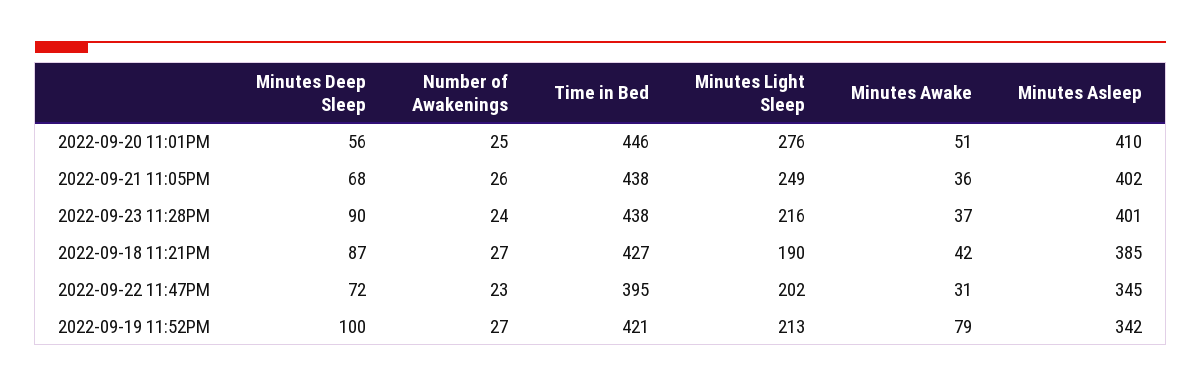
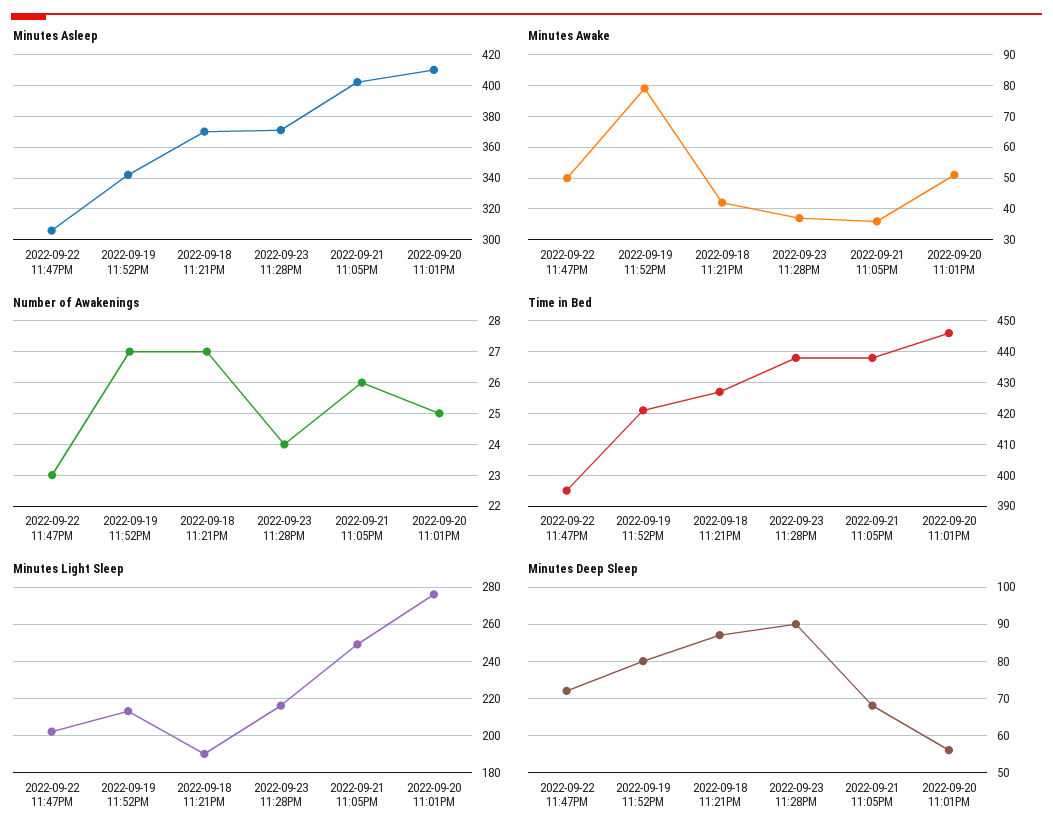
  {
    "Minutes Deep Sleep": {
      "2022-09-20 11:01PM": 56,
      "2022-09-21 11:05PM": 68,
      "2022-09-23 11:28PM": 90,
      "2022-09-18 11:21PM": 87,
      "2022-09-22 11:47PM": 72,
-     "2022-09-19 11:52PM": 100
+     "2022-09-19 11:52PM": 80
    },
    "Number of Awakenings": {
      "2022-09-20 11:01PM": 25,
      "2022-09-21 11:05PM": 26,
      "2022-09-23 11:28PM": 24,
      "2022-09-18 11:21PM": 27,
      "2022-09-22 11:47PM": 23,
      "2022-09-19 11:52PM": 27
    },
    "Time in Bed": {
      "2022-09-20 11:01PM": 446,
      "2022-09-21 11:05PM": 438,
      "2022-09-23 11:28PM": 438,
      "2022-09-18 11:21PM": 427,
      "2022-09-22 11:47PM": 395,
      "2022-09-19 11:52PM": 421
    },
    "Minutes Light Sleep": {
      "2022-09-20 11:01PM": 276,
      "2022-09-21 11:05PM": 249,
      "2022-09-23 11:28PM": 216,
      "2022-09-18 11:21PM": 190,
      "2022-09-22 11:47PM": 202,
      "2022-09-19 11:52PM": 213
    },
    "Minutes Awake": {
      "2022-09-20 11:01PM": 51,
      "2022-09-21 11:05PM": 36,
      "2022-09-23 11:28PM": 37,
      "2022-09-18 11:21PM": 42,
-     "2022-09-22 11:47PM": 31,
+     "2022-09-22 11:47PM": 50,
      "2022-09-19 11:52PM": 79
    },
    "Minutes Asleep": {
      "2022-09-20 11:01PM": 410,
      "2022-09-21 11:05PM": 402,
-     "2022-09-23 11:28PM": 401,
+     "2022-09-23 11:28PM": 370,
-     "2022-09-18 11:21PM": 385,
+     "2022-09-18 11:21PM": 370,
-     "2022-09-22 11:47PM": 345,
+     "2022-09-22 11:47PM": 305,
      "2022-09-19 11:52PM": 342
    }
  }

